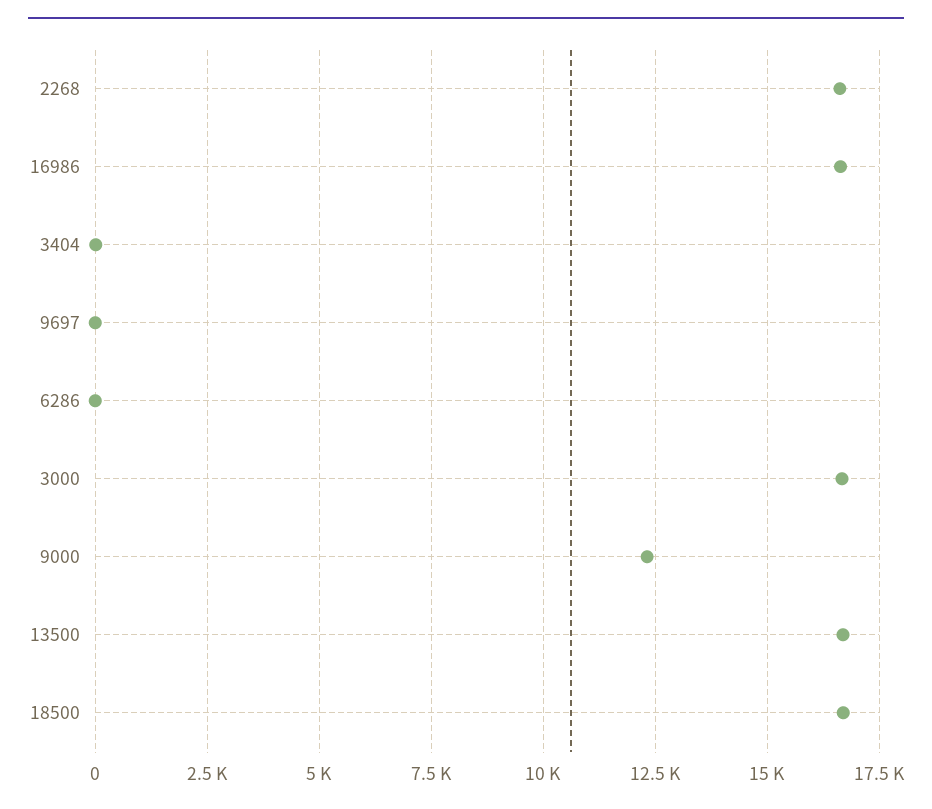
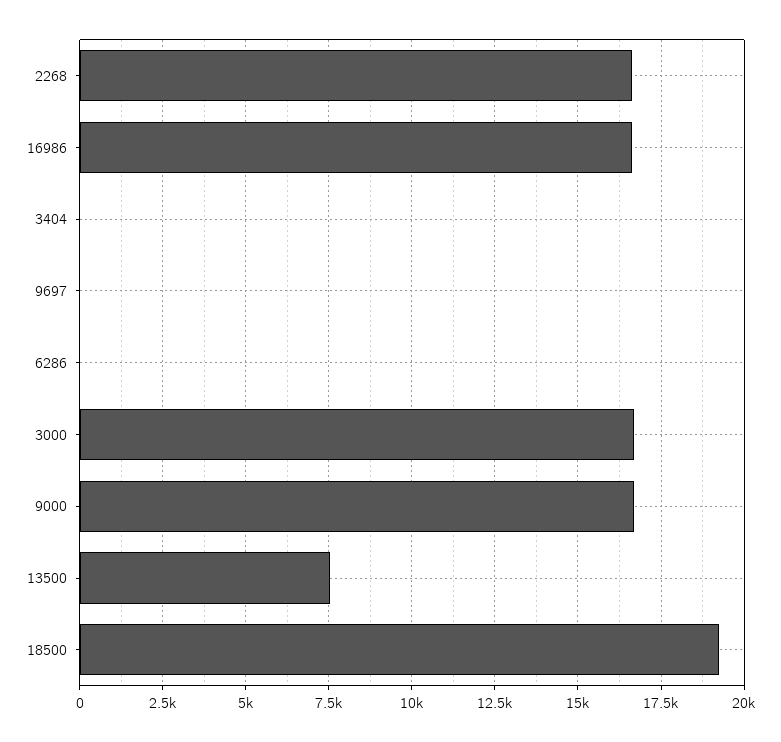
  {
    "2268": 16500,
    "16986": 16750,
    "3404": 0,
    "9697": 0,
    "6286": 0,
    "3000": 16750,
-   "9000": 12250,
+   "9000": 16750,
-   "13500": 16750,
+   "13500": 7500,
-   "18500": 16750
+   "18500": 19250
  }

